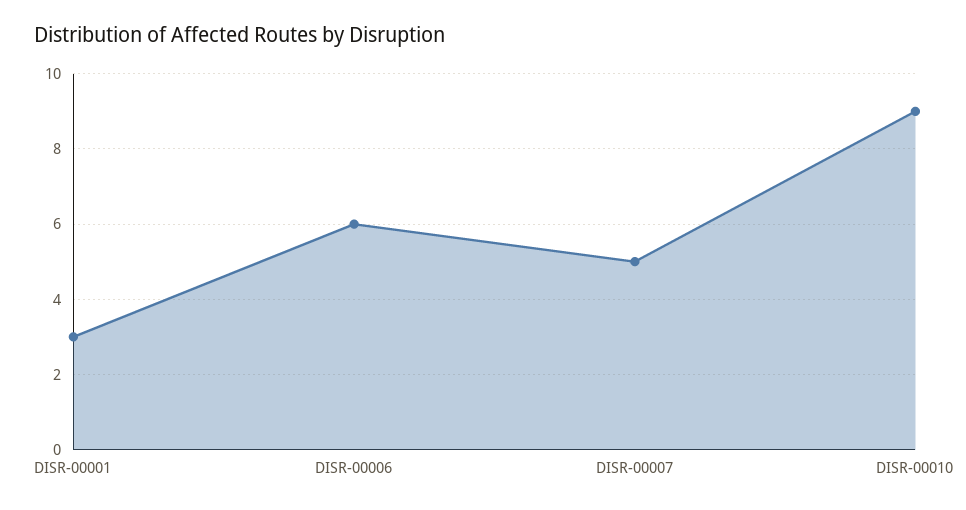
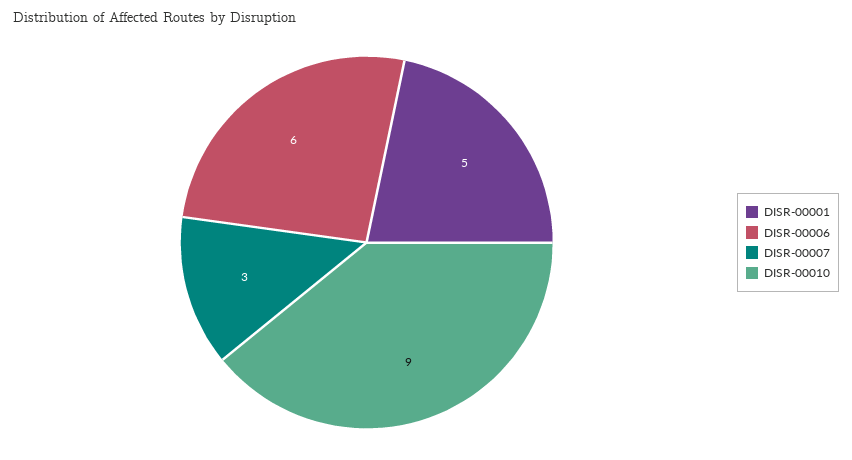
  {
-   "DISR-00001": 3,
+   "DISR-00001": 5,
    "DISR-00006": 6,
-   "DISR-00007": 5,
+   "DISR-00007": 3,
    "DISR-00010": 9
  }

